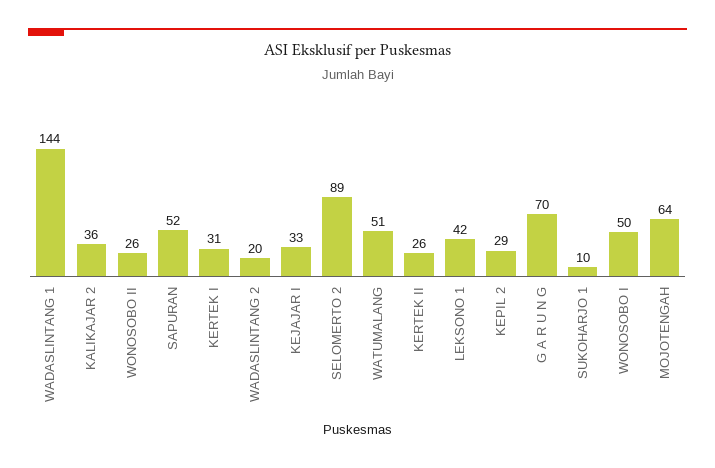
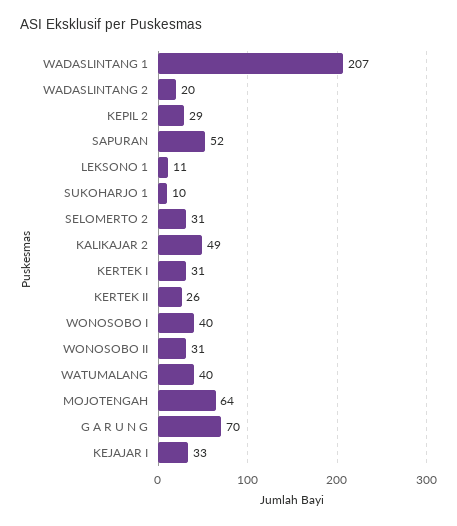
  {
-   "WADASLINTANG 1": 144,
+   "WADASLINTANG 1": 207,
-   "KALIKAJAR 2": 36,
+   "KALIKAJAR 2": 49,
-   "WONOSOBO II": 26,
+   "WONOSOBO II": 31,
    "SAPURAN": 52,
    "KERTEK I": 31,
    "WADASLINTANG 2": 20,
    "KEJAJAR I": 33,
-   "SELOMERTO 2": 89,
+   "SELOMERTO 2": 31,
-   "WATUMALANG": 51,
+   "WATUMALANG": 40,
    "KERTEK II": 26,
-   "LEKSONO 1": 42,
+   "LEKSONO 1": 11,
    "KEPIL 2": 29,
    "G A R U N G": 70,
    "SUKOHARJO 1": 10,
-   "WONOSOBO I": 50,
+   "WONOSOBO I": 40,
    "MOJOTENGAH": 64
  }

